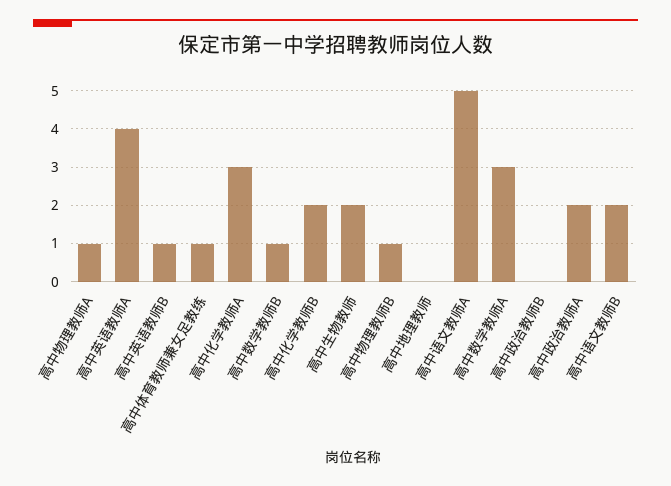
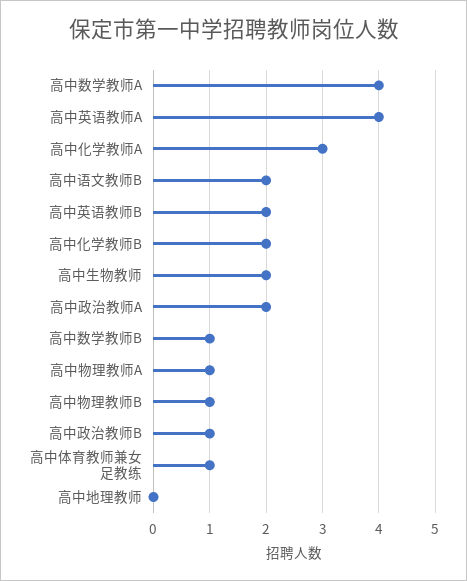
  {
    "高中物理教师A": 1,
    "高中英语教师A": 4,
-   "高中英语教师B": 1,
+   "高中英语教师B": 2,
    "高中体育教师兼女足教练": 1,
    "高中化学教师A": 3,
    "高中数学教师B": 1,
    "高中化学教师B": 2,
    "高中生物教师": 2,
    "高中物理教师B": 1,
    "高中地理教师": 0,
-   "高中语文教师A": 5,
-   "高中数学教师A": 3,
+   "高中数学教师A": 4,
-   "高中政治教师B": 0,
+   "高中政治教师B": 1,
    "高中政治教师A": 2,
    "高中语文教师B": 2
  }

